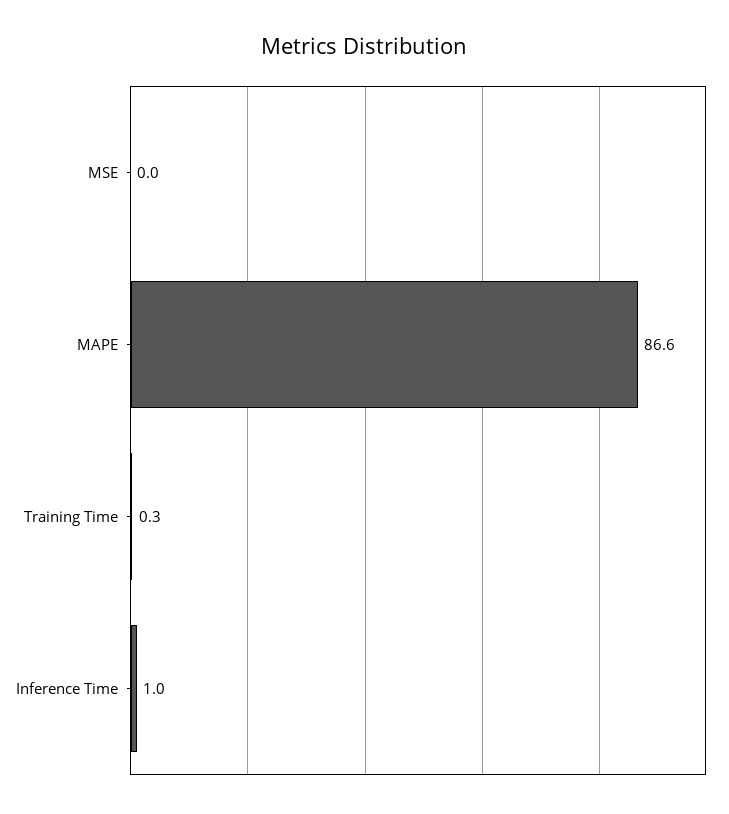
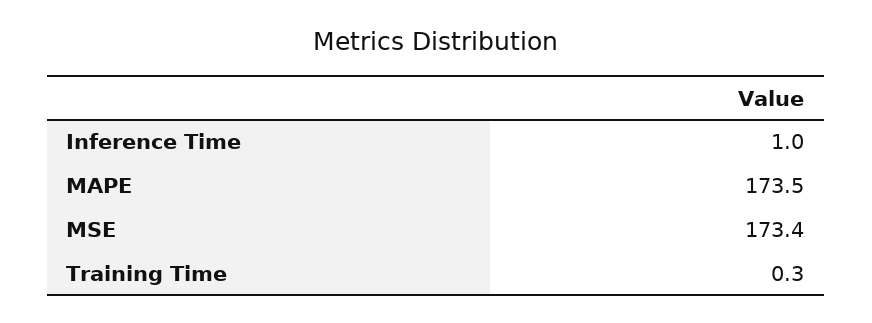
  {
-   "MSE": 0,
+   "MSE": 173.4,
-   "MAPE": 86.6,
+   "MAPE": 173.5,
    "Training Time": 0.3,
    "Inference Time": 1
  }

